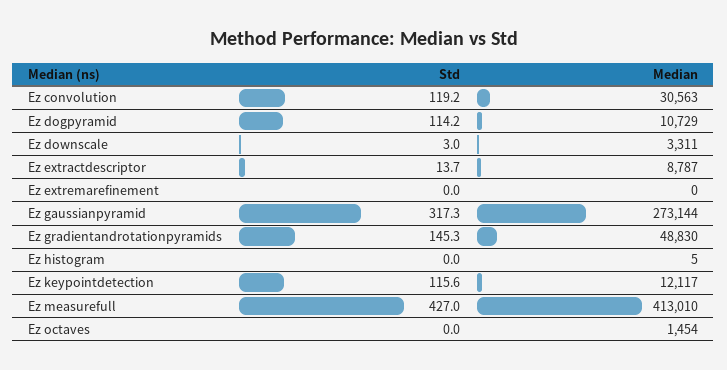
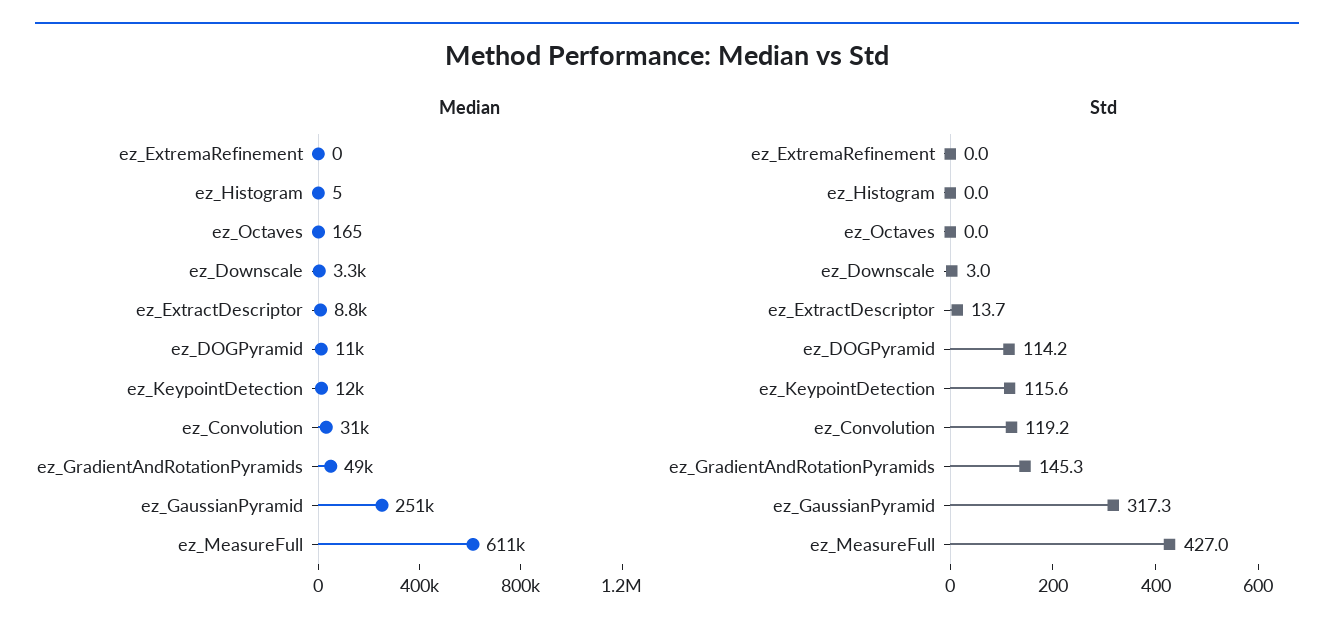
  {
    "Std": {
      "Ez convolution": 119.2,
      "Ez dogpyramid": 114.2,
      "Ez downscale": 3,
      "Ez extractdescriptor": 13.7,
      "Ez extremarefinement": 0,
      "Ez gaussianpyramid": 317.3,
      "Ez gradientandrotationpyramids": 145.3,
      "Ez histogram": 0,
      "Ez keypointdetection": 115.6,
      "Ez measurefull": 427,
      "Ez octaves": 0
    },
    "Median": {
      "Ez convolution": 30563,
      "Ez dogpyramid": 10729,
      "Ez downscale": 3311,
      "Ez extractdescriptor": 8787,
      "Ez extremarefinement": 0,
-     "Ez gaussianpyramid": 273144,
+     "Ez gaussianpyramid": 251000,
      "Ez gradientandrotationpyramids": 48830,
      "Ez histogram": 5,
      "Ez keypointdetection": 12117,
-     "Ez measurefull": 413010,
+     "Ez measurefull": 611000,
-     "Ez octaves": 1454
+     "Ez octaves": 165
    }
  }

